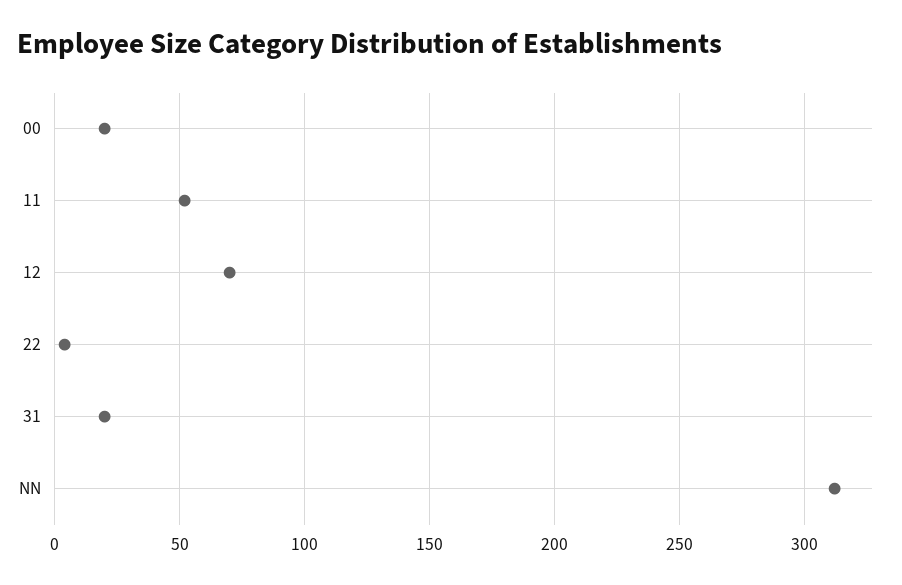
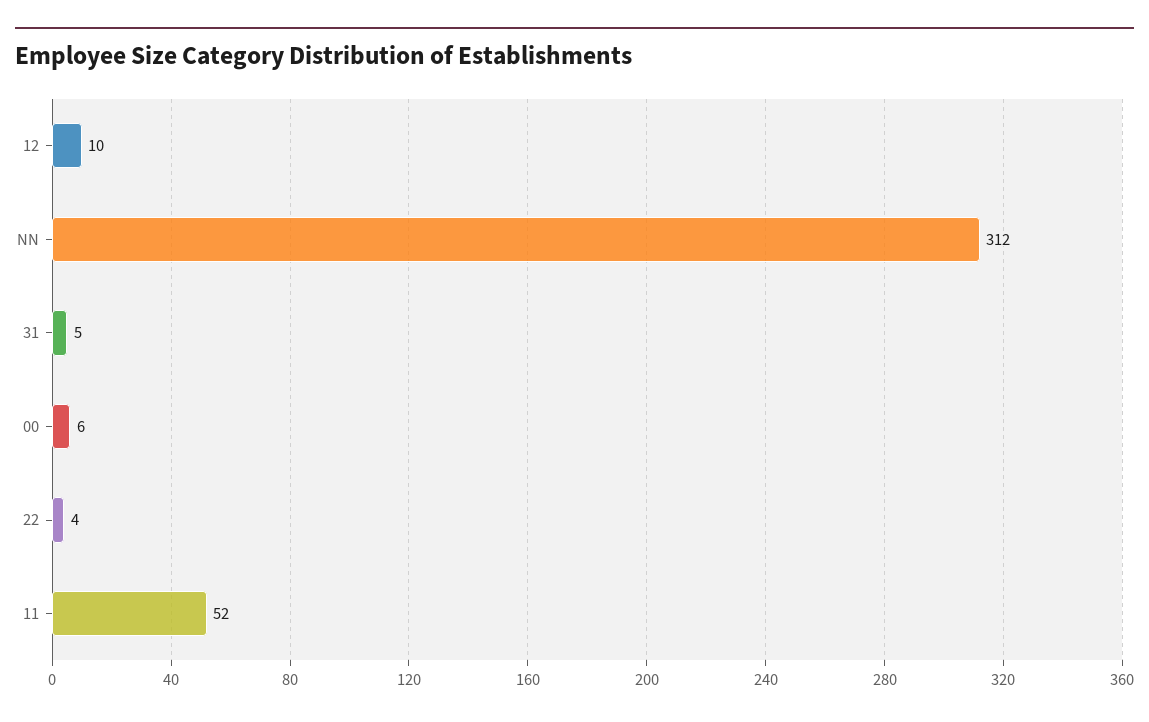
  {
-   "00": 20,
+   "00": 6,
    "11": 52,
-   "12": 70,
+   "12": 10,
    "22": 4,
-   "31": 20,
+   "31": 5,
    "NN": 312
  }

